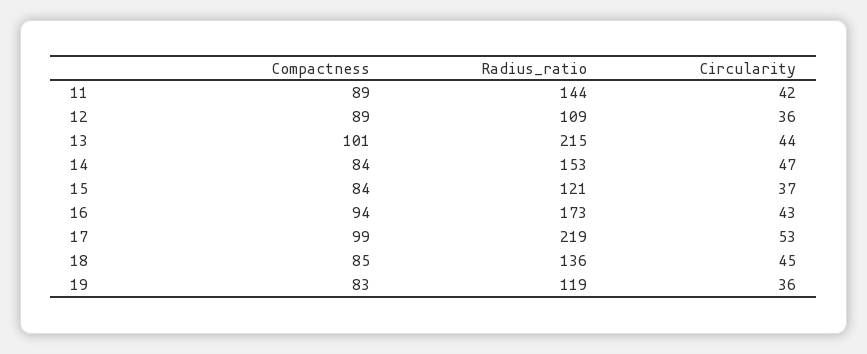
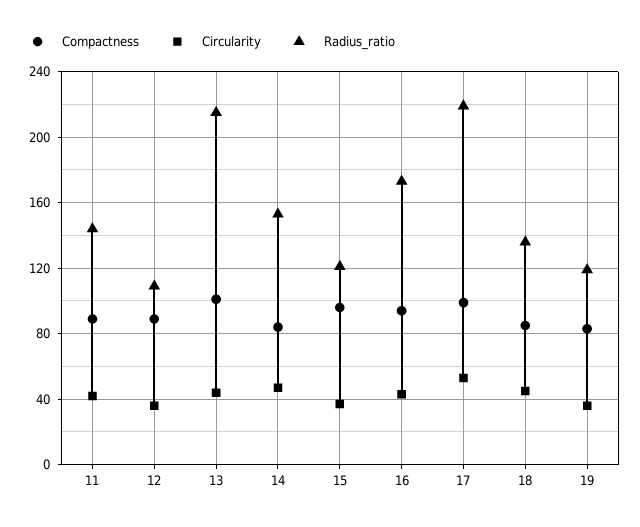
  {
    "Compactness": {
      "11": 89,
      "12": 89,
      "13": 101,
      "14": 84,
-     "15": 84,
+     "15": 95,
      "16": 94,
      "17": 99,
      "18": 85,
      "19": 83
    },
    "Radius_ratio": {
      "11": 144,
      "12": 109,
      "13": 215,
      "14": 153,
      "15": 121,
      "16": 173,
      "17": 219,
      "18": 136,
      "19": 119
    },
    "Circularity": {
      "11": 42,
      "12": 36,
      "13": 44,
      "14": 47,
      "15": 37,
      "16": 43,
      "17": 53,
      "18": 45,
      "19": 36
    }
  }

